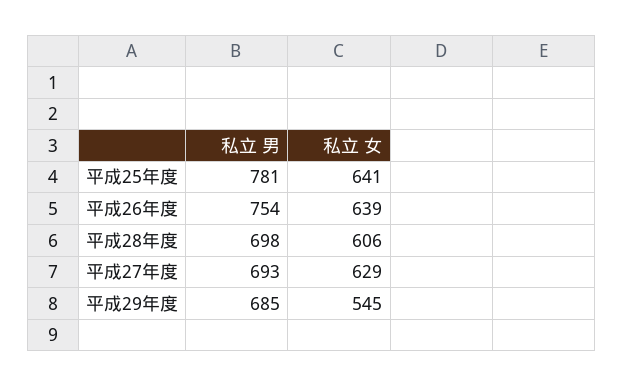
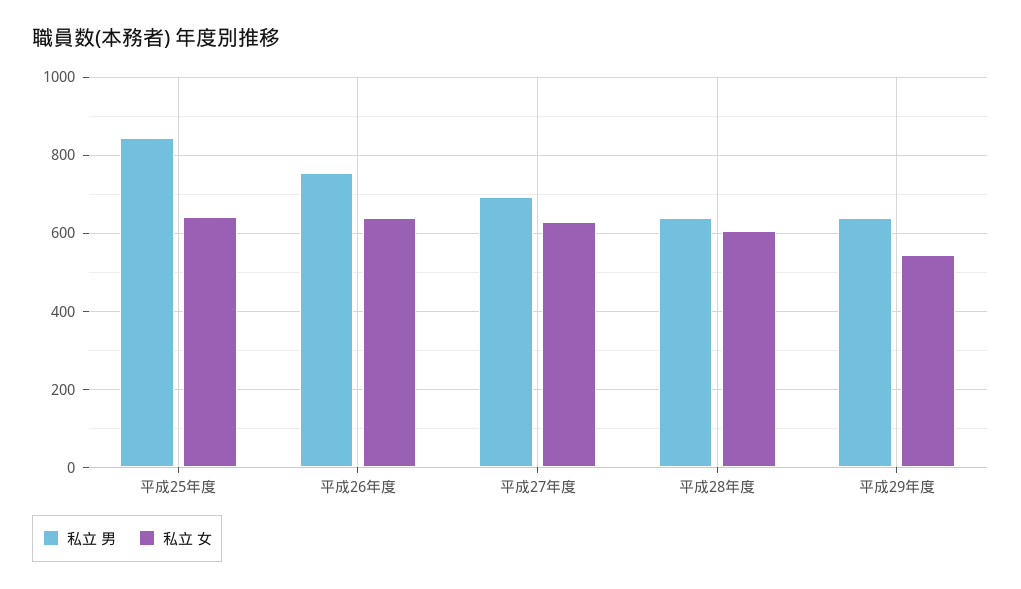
  {
    "私立 男": {
-     "平成25年度": 781,
+     "平成25年度": 840,
      "平成26年度": 754,
-     "平成28年度": 698,
+     "平成28年度": 640,
      "平成27年度": 693,
-     "平成29年度": 685
+     "平成29年度": 640
    },
    "私立 女": {
      "平成25年度": 641,
      "平成26年度": 639,
      "平成28年度": 606,
      "平成27年度": 629,
      "平成29年度": 545
    }
  }

